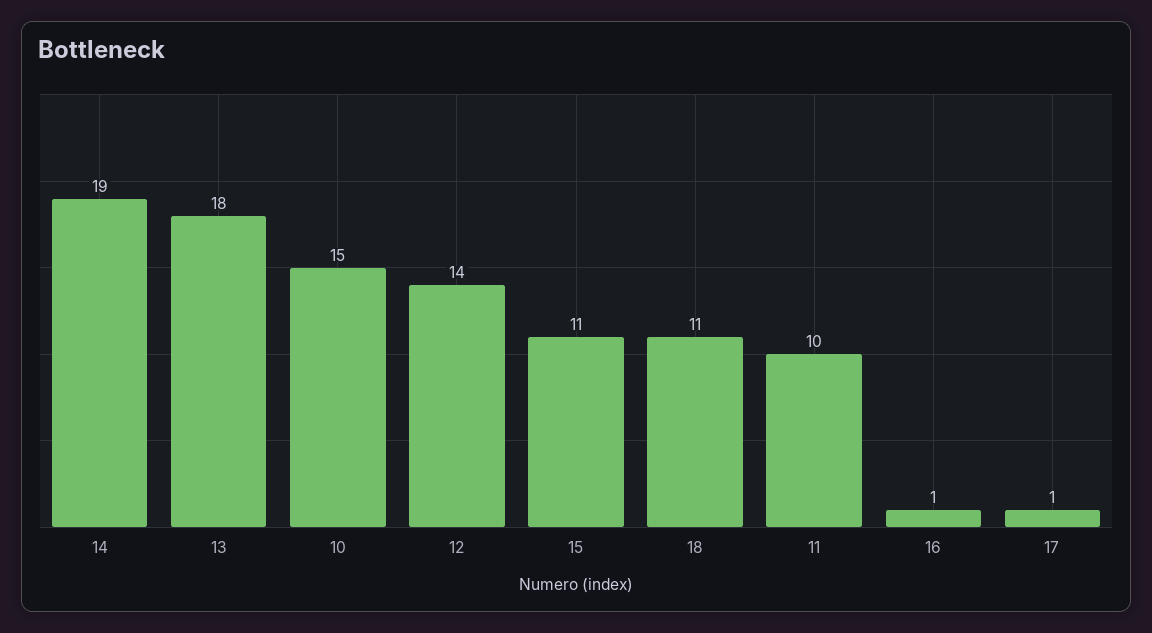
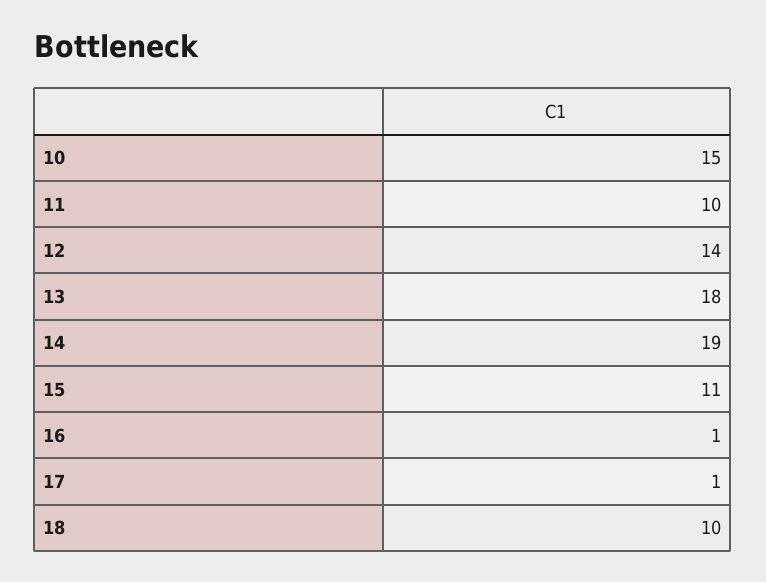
  {
    "14": 19,
    "13": 18,
    "10": 15,
    "12": 14,
    "15": 11,
-   "18": 11,
+   "18": 10,
    "11": 10,
    "16": 1,
    "17": 1
  }

